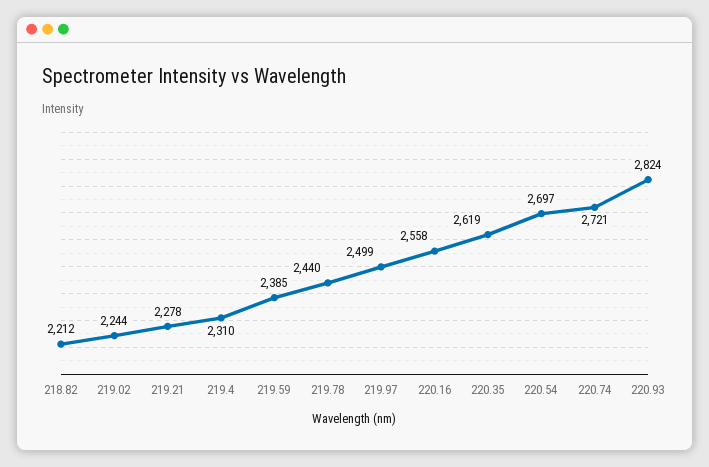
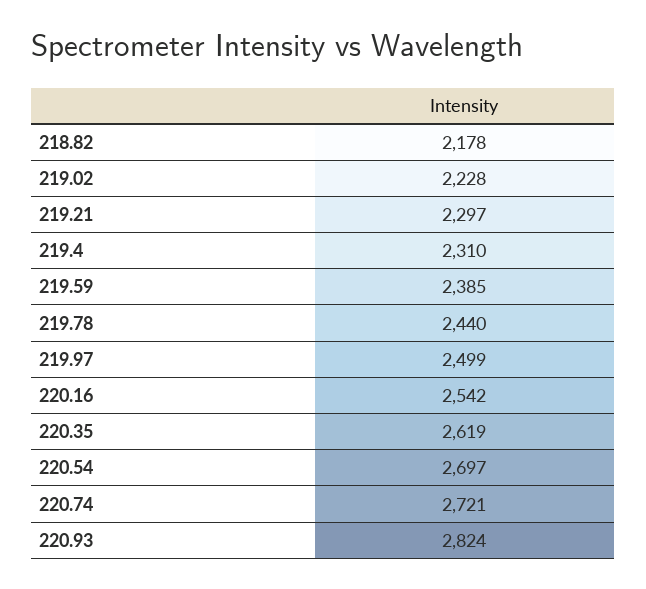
  {
-   "218.82": 2212,
+   "218.82": 2178,
-   "219.02": 2244,
+   "219.02": 2228,
-   "219.21": 2278,
+   "219.21": 2297,
    "219.4": 2310,
    "219.59": 2385,
    "219.78": 2440,
    "219.97": 2499,
-   "220.16": 2558,
+   "220.16": 2542,
    "220.35": 2619,
    "220.54": 2697,
    "220.74": 2721,
    "220.93": 2824
  }

